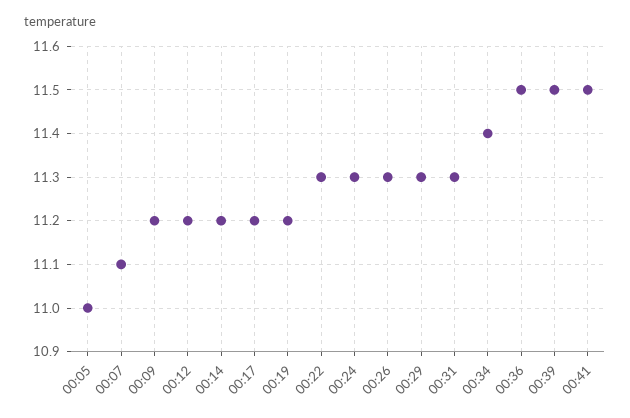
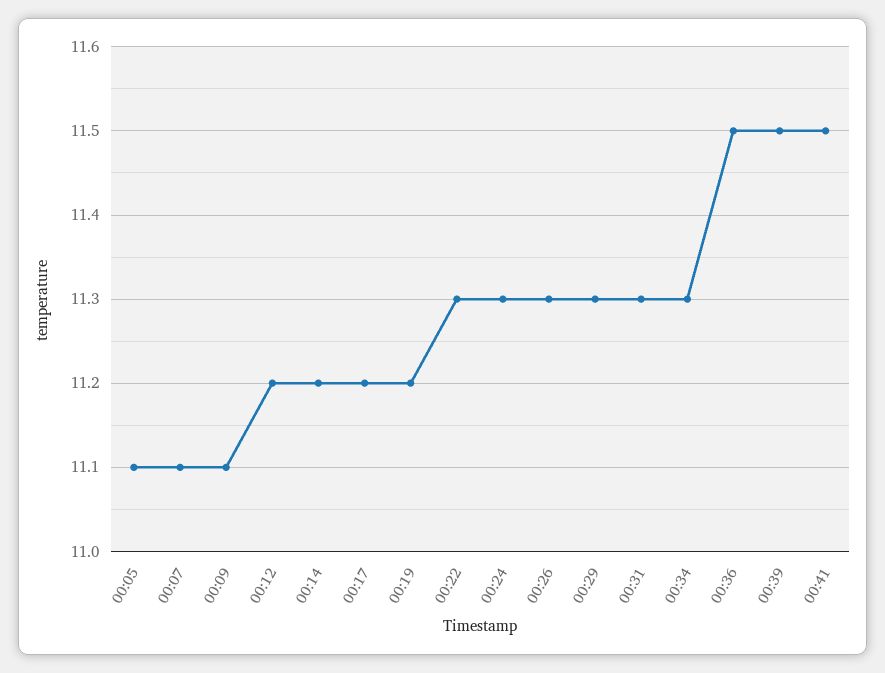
  {
-   "00:05": 11,
+   "00:05": 11.1,
    "00:07": 11.1,
-   "00:09": 11.2,
+   "00:09": 11.1,
    "00:12": 11.2,
    "00:14": 11.2,
    "00:17": 11.2,
    "00:19": 11.2,
    "00:22": 11.3,
    "00:24": 11.3,
    "00:26": 11.3,
    "00:29": 11.3,
    "00:31": 11.3,
-   "00:34": 11.4,
+   "00:34": 11.3,
    "00:36": 11.5,
    "00:39": 11.5,
    "00:41": 11.5
  }

